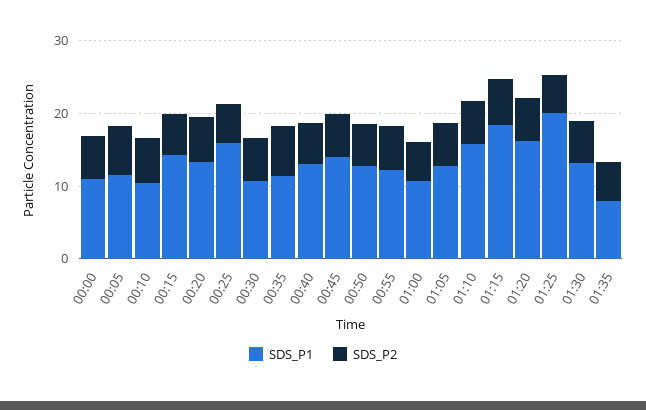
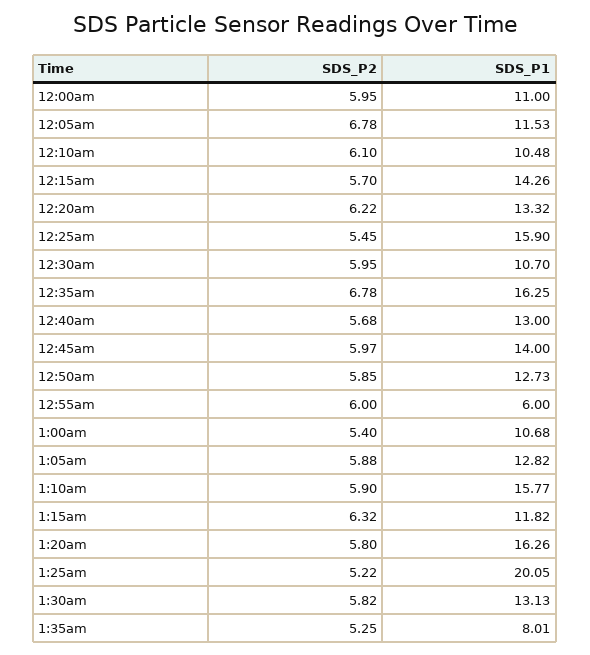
  {
    "SDS_P1": {
      "00:00": 11,
      "00:05": 11.53,
      "00:10": 10.48,
      "00:15": 14.26,
      "00:20": 13.32,
      "00:25": 15.9,
      "00:30": 10.7,
-     "00:35": 12,
+     "00:35": 16.25,
      "00:40": 13,
      "00:45": 14,
      "00:50": 12.73,
-     "00:55": 12,
+     "00:55": 6,
      "01:00": 10.68,
      "01:05": 12.82,
      "01:10": 15.77,
-     "01:15": 18,
+     "01:15": 11.82,
      "01:20": 16.26,
      "01:25": 20.05,
      "01:30": 13.13,
      "01:35": 8.01
    },
    "SDS_P2": {
      "00:00": 5.95,
      "00:05": 6.78,
      "00:10": 6.1,
      "00:15": 5.7,
      "00:20": 6.22,
      "00:25": 5.45,
      "00:30": 5.95,
      "00:35": 6.78,
      "00:40": 5.68,
      "00:45": 5.97,
      "00:50": 5.85,
      "00:55": 6,
      "01:00": 5.4,
      "01:05": 5.88,
      "01:10": 5.9,
      "01:15": 6.32,
      "01:20": 5.8,
      "01:25": 5.22,
      "01:30": 5.82,
      "01:35": 5.25
    }
  }

